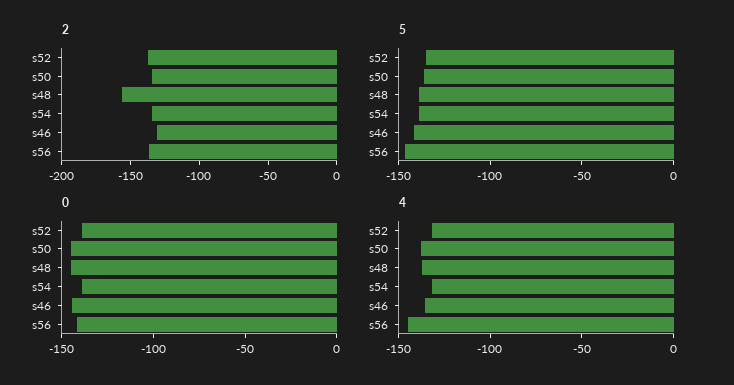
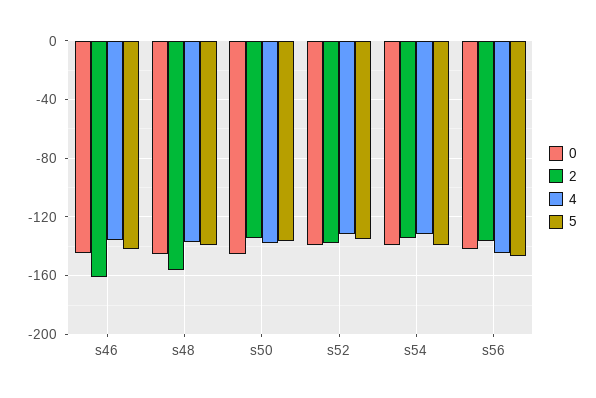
  {
    "2": {
      "s52": -140,
      "s50": -135,
      "s48": -155,
      "s54": -135,
-     "s46": -130,
+     "s46": -160,
      "s56": -135
    },
    "5": {
      "s52": -135,
      "s50": -135,
      "s48": -140,
      "s54": -140,
      "s46": -140,
      "s56": -145
    },
    "0": {
      "s52": -140,
      "s50": -145,
      "s48": -145,
      "s54": -140,
      "s46": -145,
      "s56": -140
    },
    "4": {
      "s52": -130,
      "s50": -140,
      "s48": -135,
      "s54": -130,
      "s46": -135,
      "s56": -145
    }
  }

